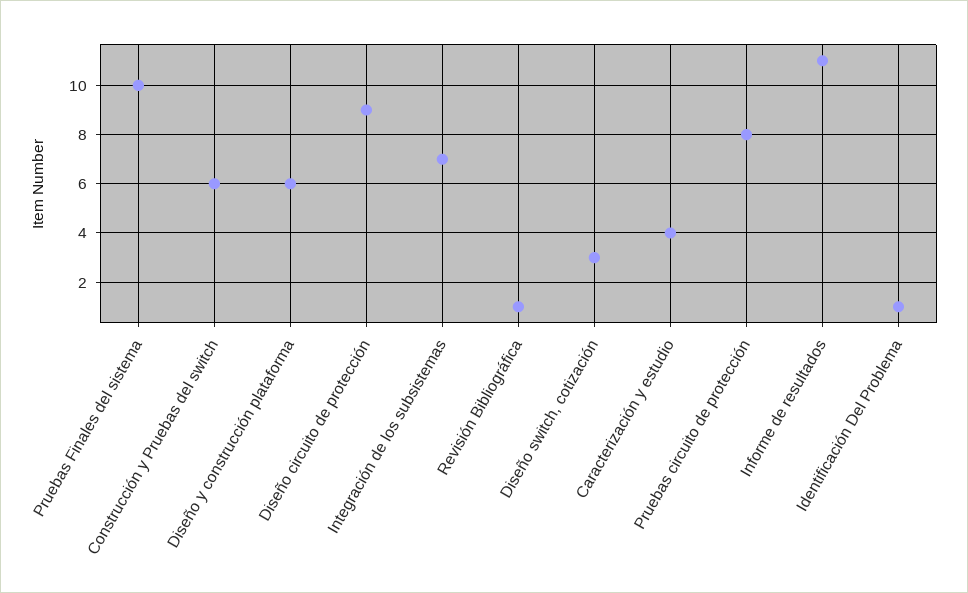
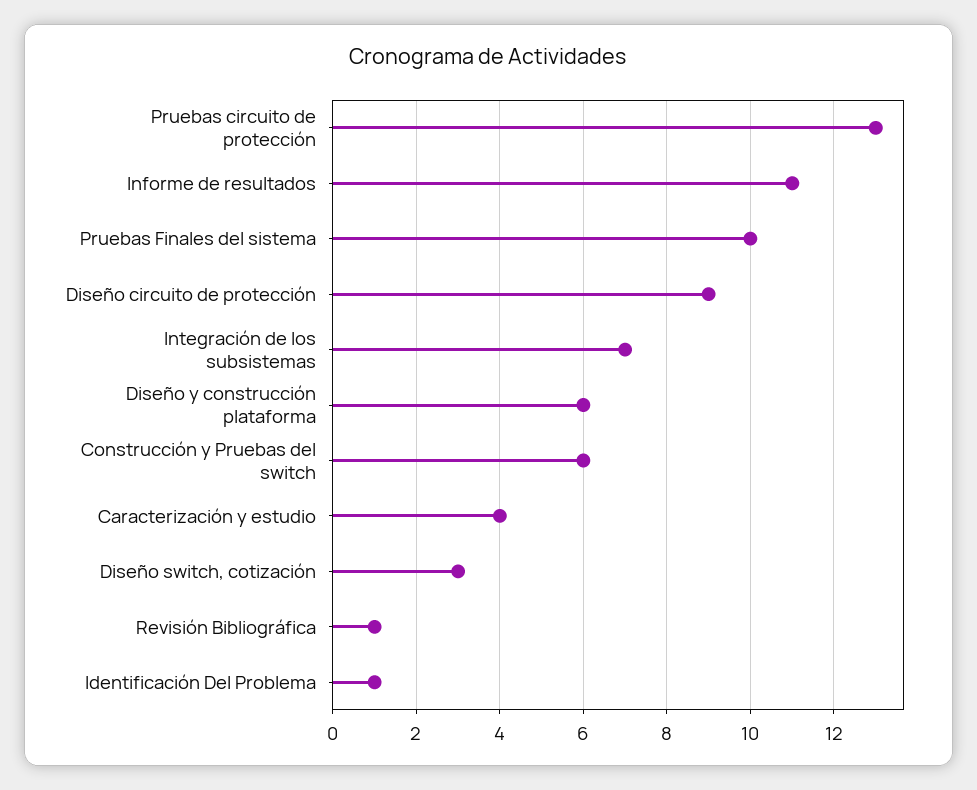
  {
    "Pruebas Finales del sistema": 10,
    "Construcción y Pruebas del switch": 6,
    "Diseño y construcción plataforma": 6,
    "Diseño circuito de protección": 9,
    "Integración de los subsistemas": 7,
    "Revisión Bibliográfica": 1,
    "Diseño switch, cotización": 3,
    "Caracterización y estudio": 4,
-   "Pruebas circuito de protección": 8,
+   "Pruebas circuito de protección": 13,
    "Informe de resultados": 11,
    "Identificación Del Problema": 1
  }

